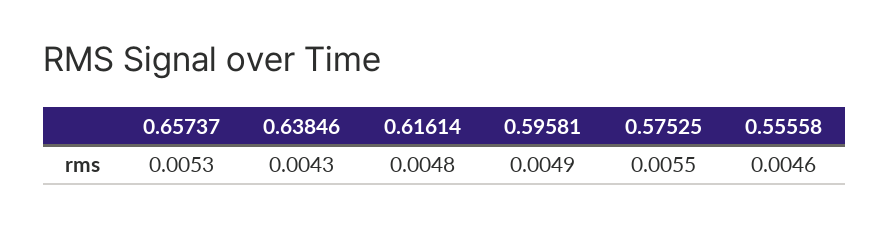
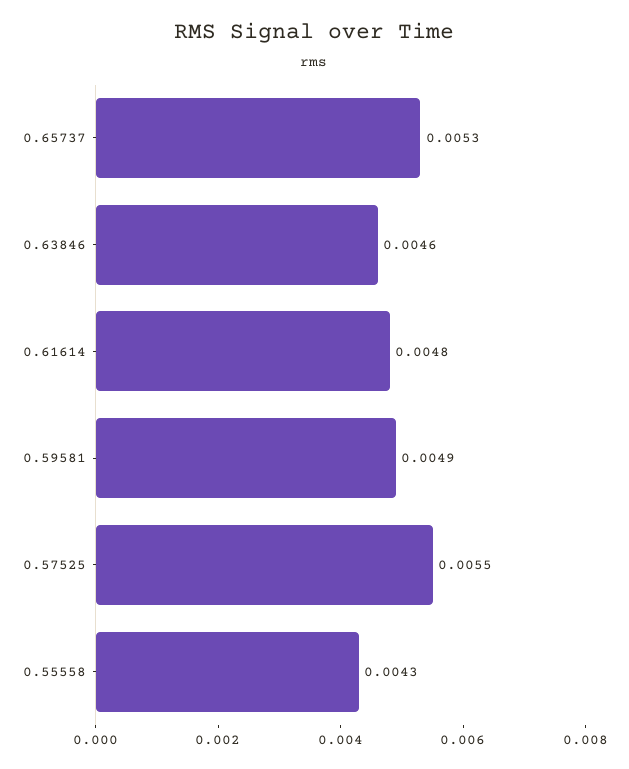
  {
    "0.65737": 0.0053,
-   "0.63846": 0.0043,
+   "0.63846": 0.0046,
    "0.61614": 0.0048,
    "0.59581": 0.0049,
    "0.57525": 0.0055,
-   "0.55558": 0.0046
+   "0.55558": 0.0043
  }

